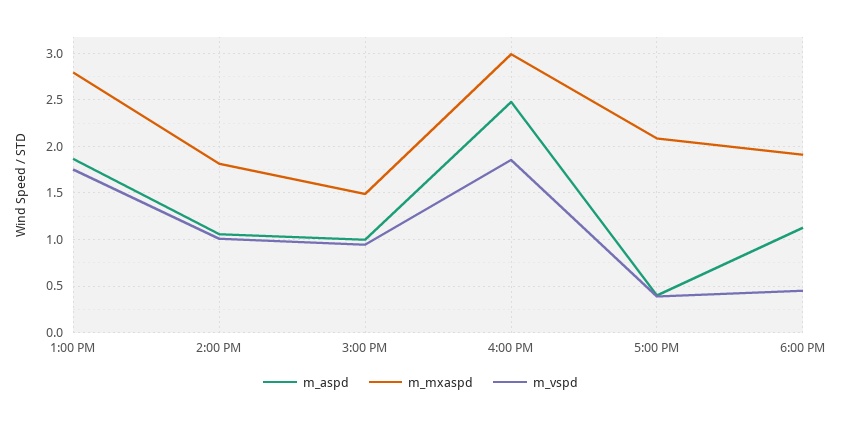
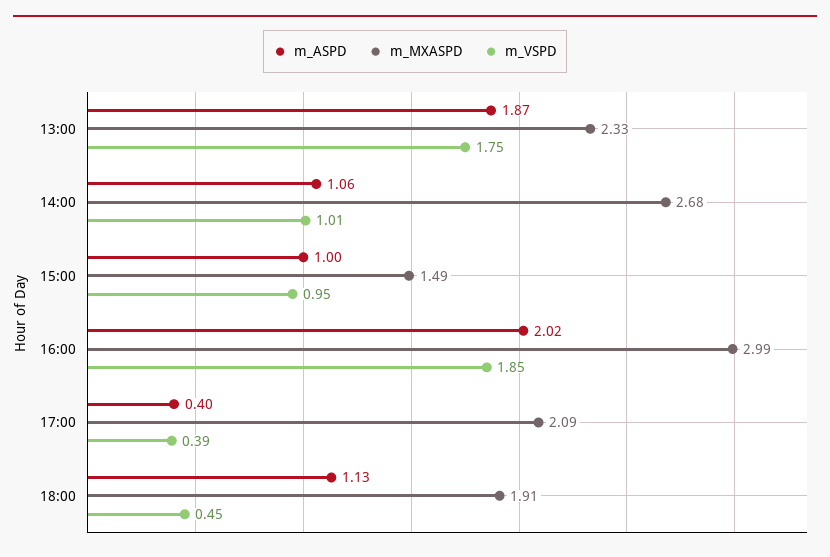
  {
    "m_aspd": {
      "1:00 PM": 1.87,
      "2:00 PM": 1.06,
      "3:00 PM": 1,
-     "4:00 PM": 2.5,
+     "4:00 PM": 2.02,
      "5:00 PM": 0.4,
      "6:00 PM": 1.13
    },
    "m_mxaspd": {
-     "1:00 PM": 2.8,
+     "1:00 PM": 2.33,
-     "2:00 PM": 1.8,
+     "2:00 PM": 2.68,
      "3:00 PM": 1.49,
      "4:00 PM": 2.99,
      "5:00 PM": 2.09,
      "6:00 PM": 1.91
    },
    "m_vspd": {
      "1:00 PM": 1.75,
      "2:00 PM": 1.01,
      "3:00 PM": 0.95,
      "4:00 PM": 1.85,
      "5:00 PM": 0.39,
      "6:00 PM": 0.45
    }
  }

